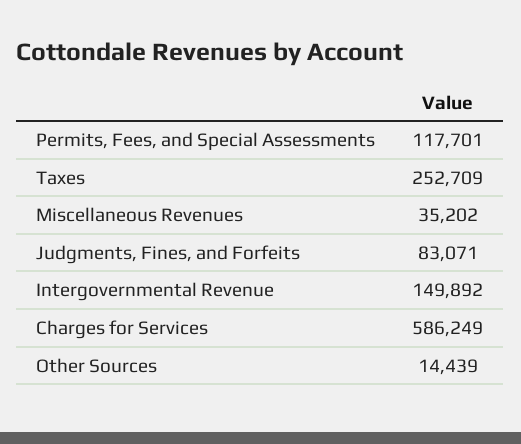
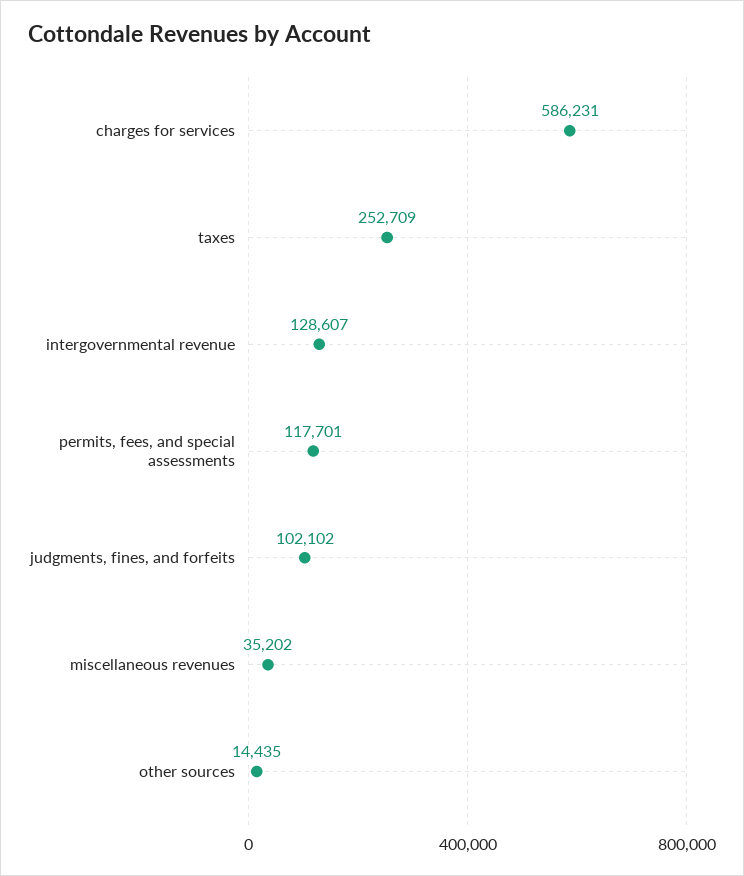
  {
    "Permits, Fees, and Special Assessments": 117701,
    "Taxes": 252709,
    "Miscellaneous Revenues": 35202,
-   "Judgments, Fines, and Forfeits": 83071,
+   "Judgments, Fines, and Forfeits": 102102,
-   "Intergovernmental Revenue": 149892,
+   "Intergovernmental Revenue": 128607,
-   "Charges for Services": 586249,
+   "Charges for Services": 586231,
-   "Other Sources": 14439
+   "Other Sources": 14435
  }

